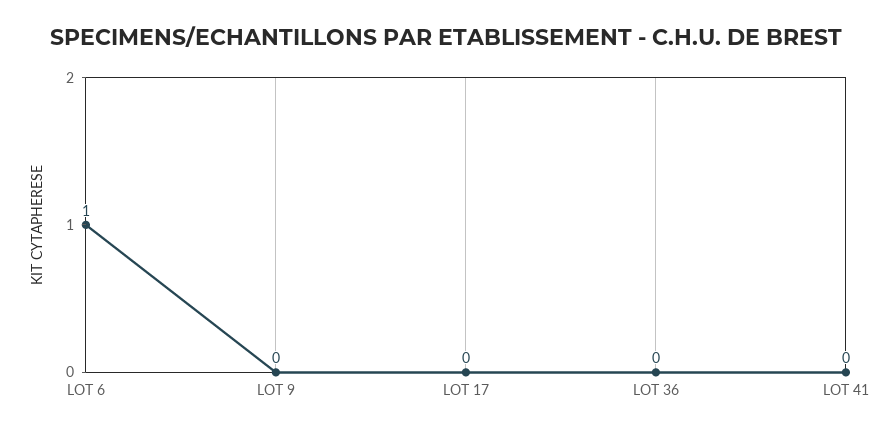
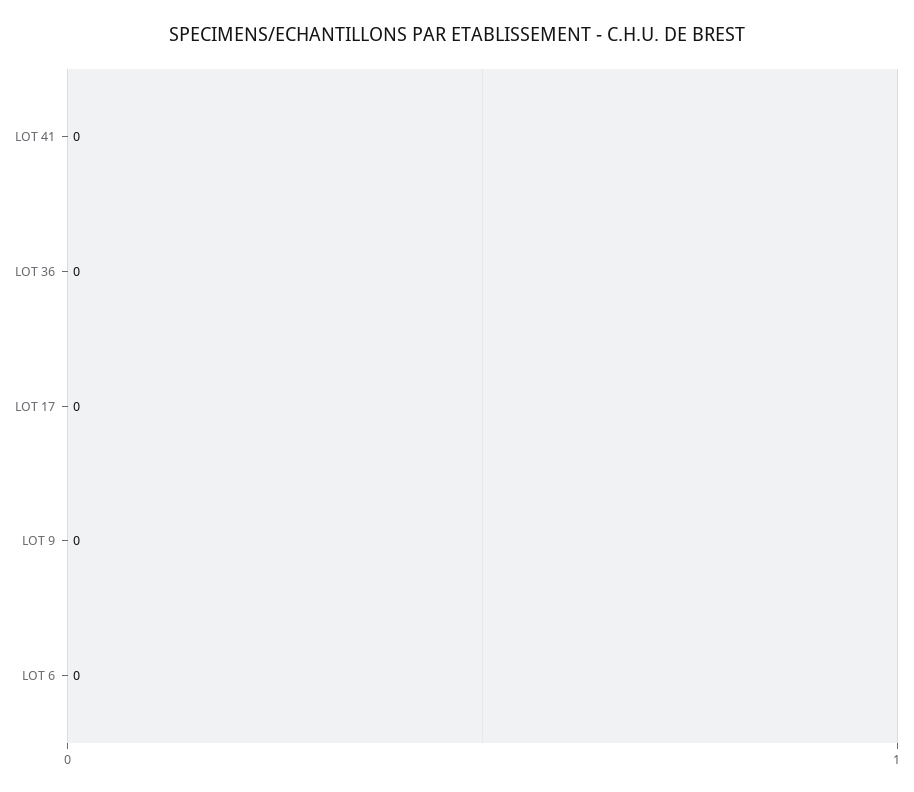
  {
-   "LOT 6": 1,
+   "LOT 6": 0,
    "LOT 9": 0,
    "LOT 17": 0,
    "LOT 36": 0,
    "LOT 41": 0
  }

